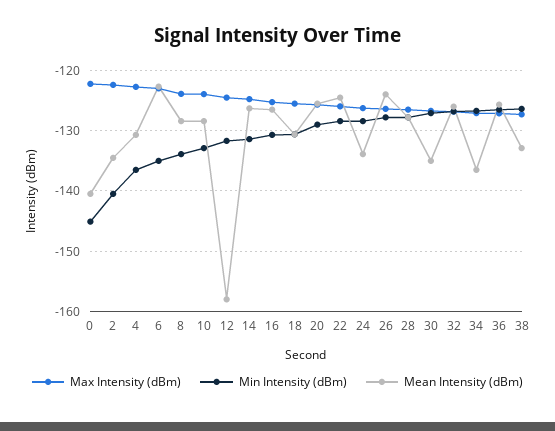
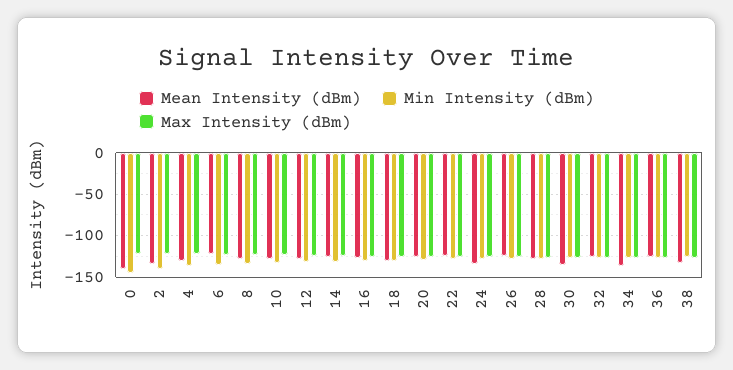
  {
    "Max Intensity (dBm)": {
      "0": -122,
      "2": -122,
      "4": -123,
      "6": -123,
      "8": -124,
      "10": -124,
      "12": -125,
      "14": -125,
      "16": -125,
      "18": -126,
      "20": -126,
      "22": -126,
      "24": -126,
      "26": -126,
      "28": -126,
      "30": -127,
      "32": -127,
      "34": -127,
      "36": -127,
      "38": -127
    },
    "Min Intensity (dBm)": {
      "0": -145,
      "2": -141,
      "4": -137,
      "6": -135,
      "8": -134,
      "10": -133,
      "12": -132,
      "14": -131,
      "16": -131,
      "18": -131,
      "20": -129,
      "22": -128,
      "24": -128,
      "26": -128,
      "28": -128,
      "30": -127,
      "32": -127,
      "34": -127,
      "36": -127,
      "38": -126
    },
    "Mean Intensity (dBm)": {
      "0": -141,
      "2": -135,
      "4": -131,
      "6": -123,
      "8": -128,
      "10": -128,
-     "12": -158,
+     "12": -130,
      "14": -126,
      "16": -127,
      "18": -131,
      "20": -126,
      "22": -125,
      "24": -134,
      "26": -124,
      "28": -128,
      "30": -135,
      "32": -126,
      "34": -137,
      "36": -126,
      "38": -133
    }
  }

